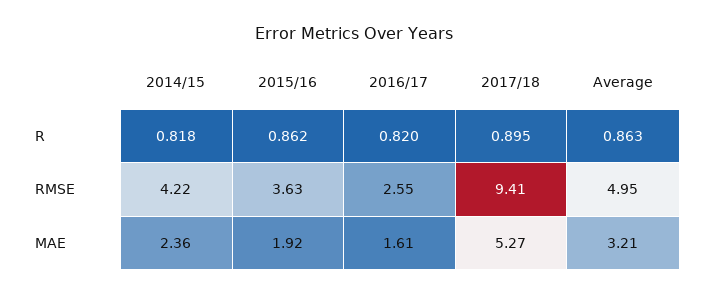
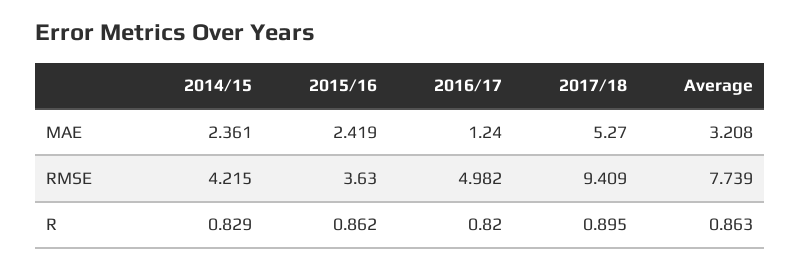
  {
    "2014/15": {
-     "R": 0.818,
+     "R": 0.829,
      "RMSE": 4.215,
      "MAE": 2.361
    },
    "2015/16": {
      "R": 0.862,
      "RMSE": 3.63,
-     "MAE": 1.92
+     "MAE": 2.419
    },
    "2016/17": {
      "R": 0.82,
-     "RMSE": 2.55,
+     "RMSE": 4.982,
-     "MAE": 1.61
+     "MAE": 1.24
    },
    "2017/18": {
      "R": 0.895,
      "RMSE": 9.409,
      "MAE": 5.27
    },
    "Average": {
      "R": 0.863,
-     "RMSE": 4.95,
+     "RMSE": 7.739,
      "MAE": 3.208
    }
  }

